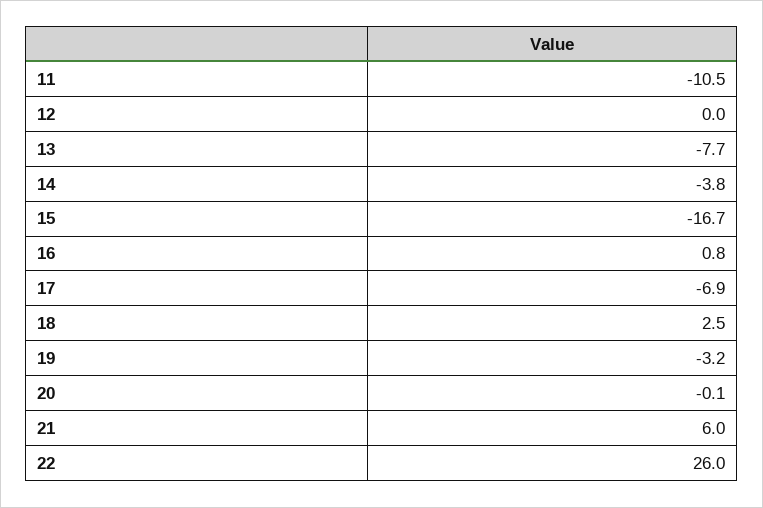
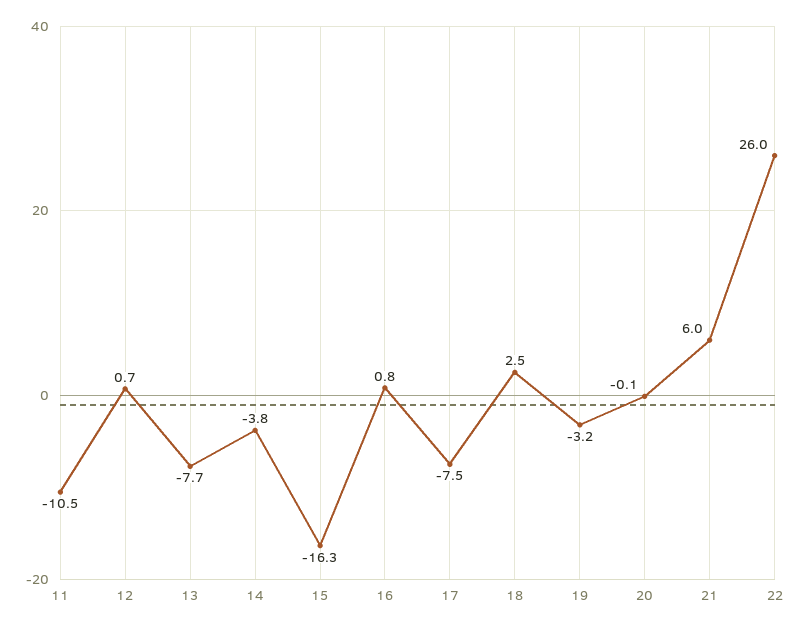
  {
    "11": -10.5,
-   "12": 0,
+   "12": 0.7,
    "13": -7.7,
    "14": -3.8,
-   "15": -16.7,
+   "15": -16.3,
    "16": 0.8,
-   "17": -6.9,
+   "17": -7.5,
    "18": 2.5,
    "19": -3.2,
    "20": -0.1,
    "21": 6,
    "22": 26
  }

